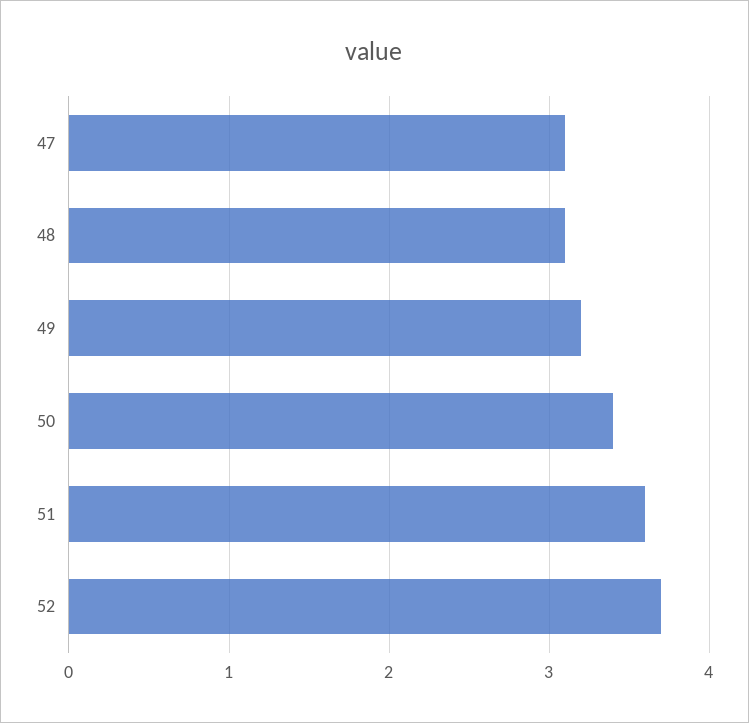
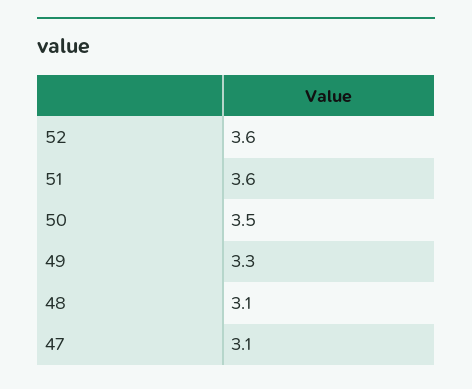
  {
    "47": 3.1,
    "48": 3.1,
-   "49": 3.2,
+   "49": 3.3,
-   "50": 3.4,
+   "50": 3.5,
    "51": 3.6,
-   "52": 3.7
+   "52": 3.6
  }

